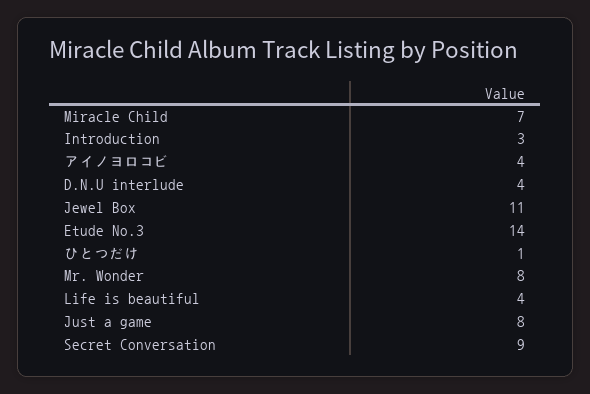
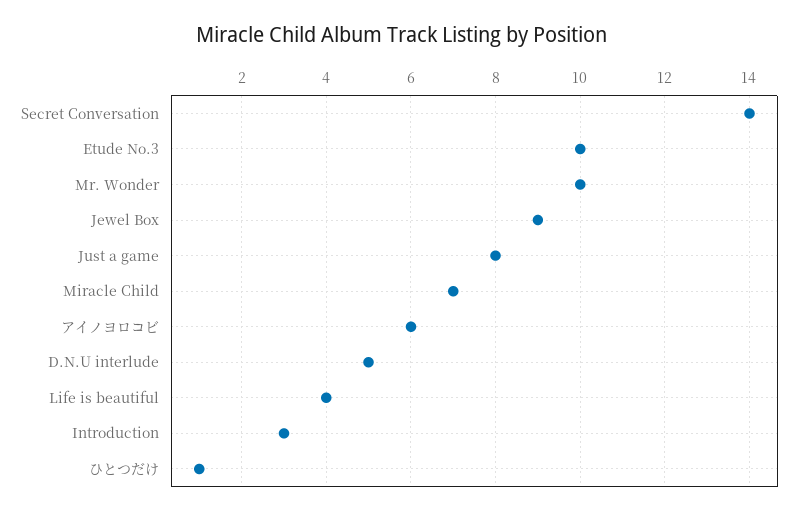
  {
    "Miracle Child": 7,
    "Introduction": 3,
-   "アイノヨロコビ": 4,
+   "アイノヨロコビ": 6,
-   "D.N.U interlude": 4,
+   "D.N.U interlude": 5,
-   "Jewel Box": 11,
+   "Jewel Box": 9,
-   "Etude No.3": 14,
+   "Etude No.3": 10,
    "ひとつだけ": 1,
-   "Mr. Wonder": 8,
+   "Mr. Wonder": 10,
    "Life is beautiful": 4,
    "Just a game": 8,
-   "Secret Conversation": 9
+   "Secret Conversation": 14
  }

